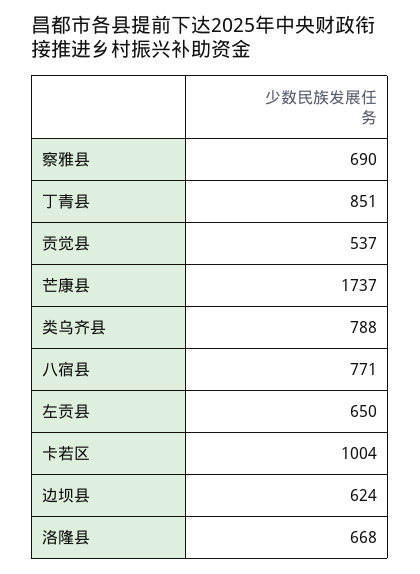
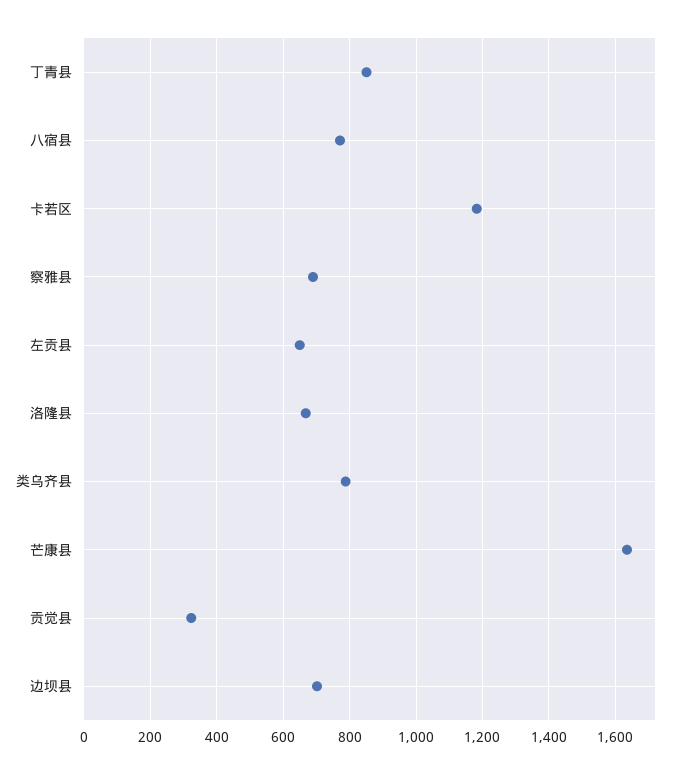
  {
    "察雅县": 690,
    "丁青县": 851,
-   "贡觉县": 537,
+   "贡觉县": 320,
-   "芒康县": 1737,
+   "芒康县": 1640,
    "类乌齐县": 788,
    "八宿县": 771,
    "左贡县": 650,
-   "卡若区": 1004,
+   "卡若区": 1180,
-   "边坝县": 624,
+   "边坝县": 700,
    "洛隆县": 668
  }

